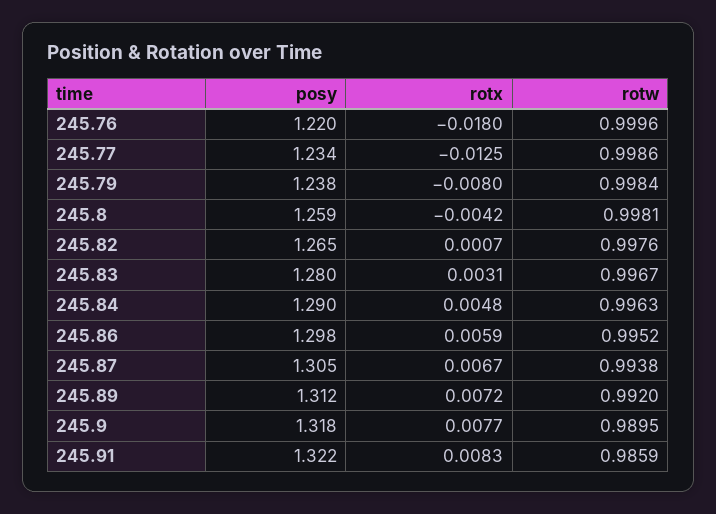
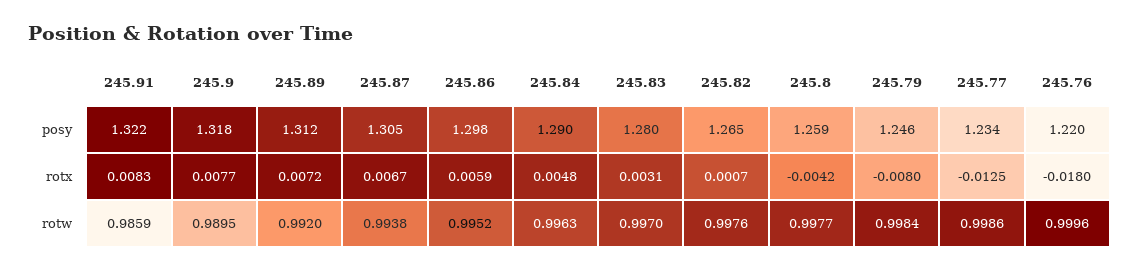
  {
    "posy": {
      "245.76": 1.22,
      "245.77": 1.234,
-     "245.79": 1.238,
+     "245.79": 1.246,
      "245.8": 1.259,
      "245.82": 1.265,
      "245.83": 1.28,
      "245.84": 1.29,
      "245.86": 1.298,
      "245.87": 1.305,
      "245.89": 1.312,
      "245.9": 1.318,
      "245.91": 1.322
    },
    "rotx": {
      "245.76": -0.018,
      "245.77": -0.0125,
      "245.79": -0.008,
      "245.8": -0.0042,
      "245.82": 0.0007,
      "245.83": 0.0031,
      "245.84": 0.0048,
      "245.86": 0.0059,
      "245.87": 0.0067,
      "245.89": 0.0072,
      "245.9": 0.0077,
      "245.91": 0.0083
    },
    "rotw": {
      "245.76": 0.9996,
      "245.77": 0.9986,
      "245.79": 0.9984,
-     "245.8": 0.9981,
+     "245.8": 0.9977,
      "245.82": 0.9976,
-     "245.83": 0.9967,
+     "245.83": 0.997,
      "245.84": 0.9963,
      "245.86": 0.9952,
      "245.87": 0.9938,
      "245.89": 0.992,
      "245.9": 0.9895,
      "245.91": 0.9859
    }
  }

